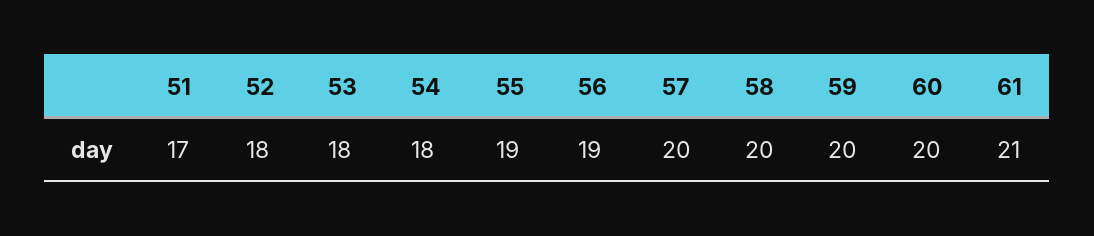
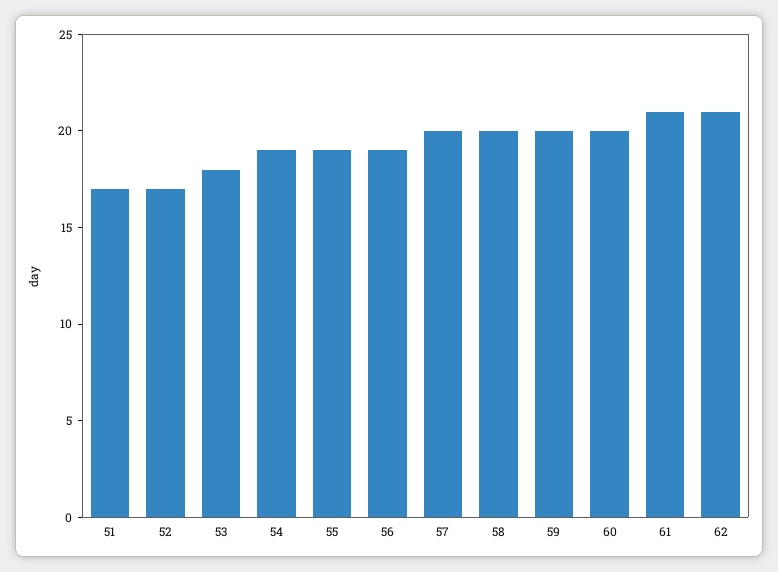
  {
    "51": 17,
-   "52": 18,
+   "52": 17,
    "53": 18,
-   "54": 18,
+   "54": 19,
    "55": 19,
    "56": 19,
    "57": 20,
    "58": 20,
    "59": 20,
    "60": 20,
-   "61": 21
+   "61": 21,
+   "62": 21
  }

